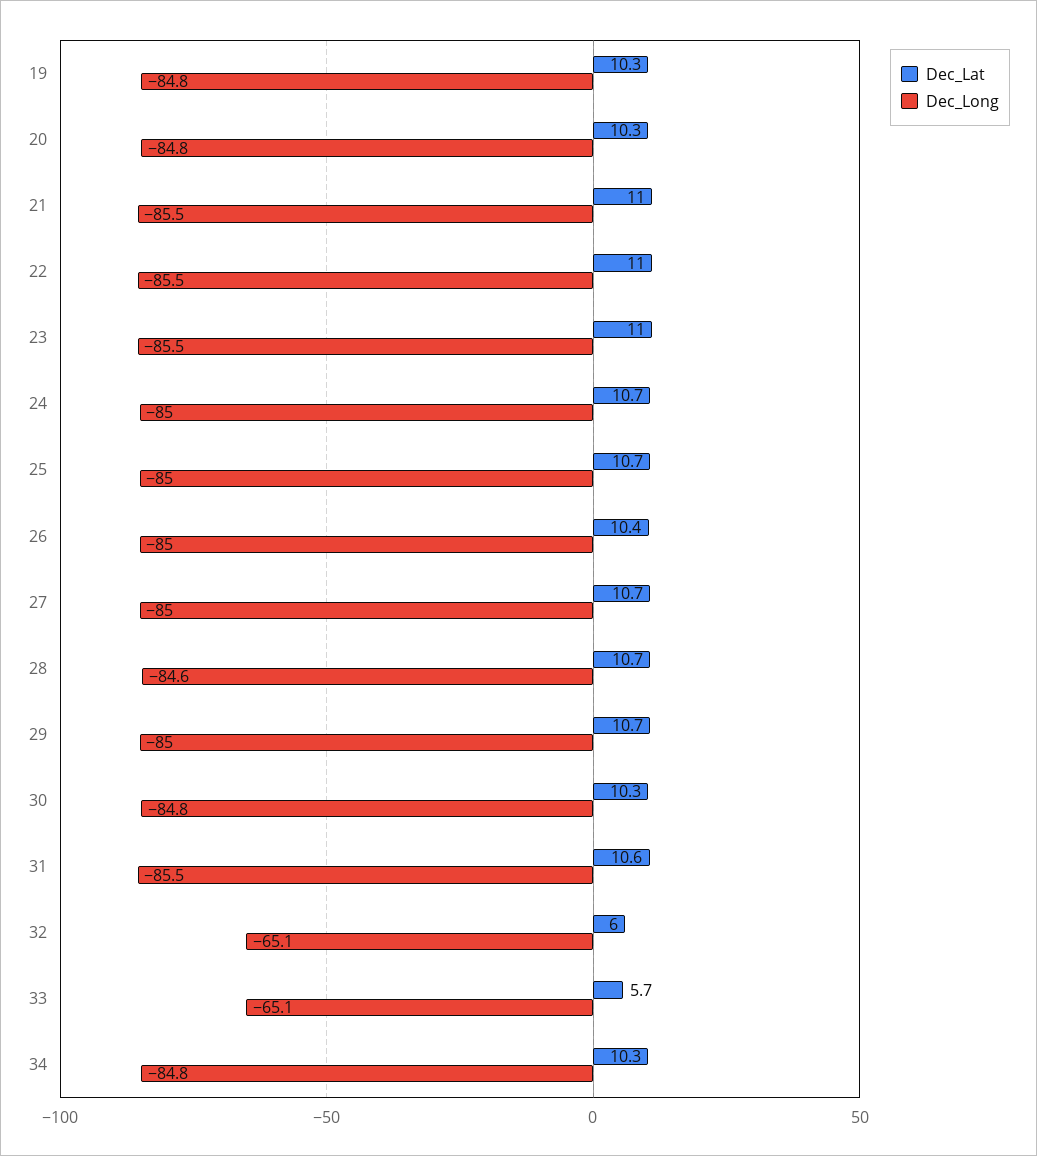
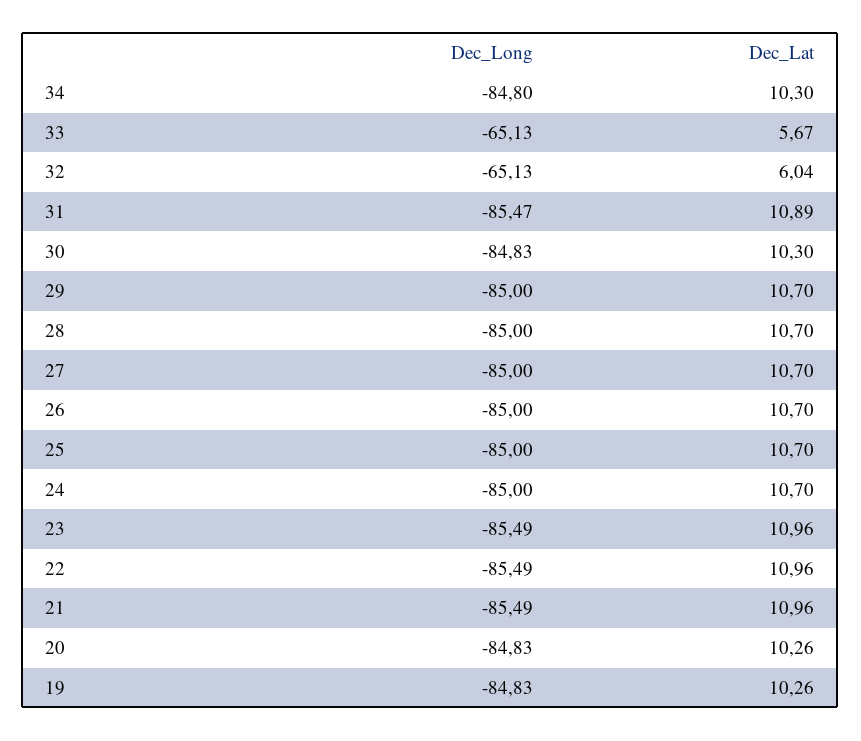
  {
    "Dec_Lat": {
      "19": 10.26,
      "20": 10.26,
      "21": 10.96,
      "22": 10.96,
      "23": 10.96,
      "24": 10.7,
      "25": 10.7,
-     "26": 10.4,
+     "26": 10.7,
      "27": 10.7,
      "28": 10.7,
      "29": 10.7,
      "30": 10.3,
-     "31": 10.6,
+     "31": 10.89,
      "32": 6.04,
      "33": 5.67,
      "34": 10.3
    },
    "Dec_Long": {
      "19": -84.83,
      "20": -84.83,
      "21": -85.49,
      "22": -85.49,
      "23": -85.49,
      "24": -85,
      "25": -85,
      "26": -85,
      "27": -85,
-     "28": -84.6,
+     "28": -85,
      "29": -85,
      "30": -84.83,
      "31": -85.47,
      "32": -65.13,
      "33": -65.13,
      "34": -84.8
    }
  }

